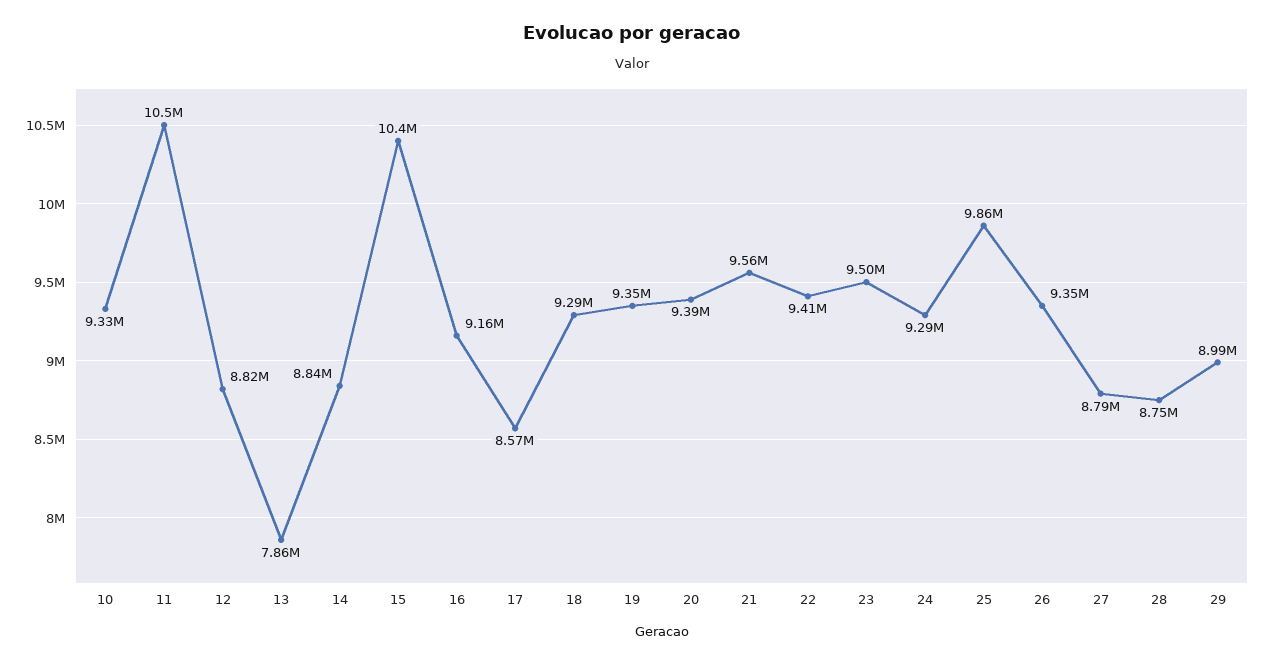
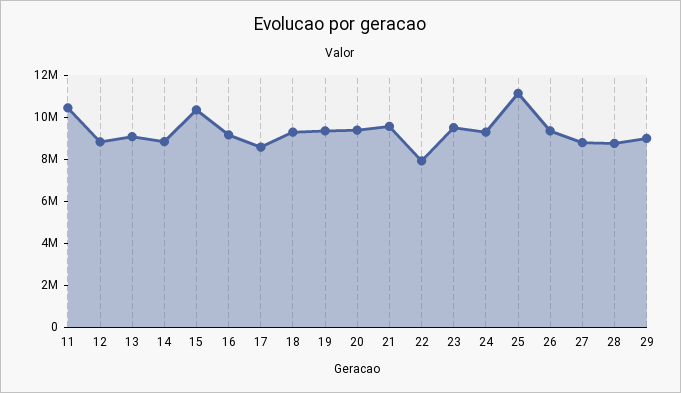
  {
-   "10": 9330000,
    "11": 10500000,
    "12": 8820000,
-   "13": 7860000,
+   "13": 9000000,
    "14": 8840000,
    "15": 10400000,
    "16": 9160000,
    "17": 8570000,
    "18": 9290000,
    "19": 9350000,
    "20": 9390000,
    "21": 9560000,
-   "22": 9410000,
+   "22": 8000000,
    "23": 9500000,
    "24": 9290000,
-   "25": 9860000,
+   "25": 11000000,
    "26": 9350000,
    "27": 8790000,
    "28": 8750000,
    "29": 8990000
  }

